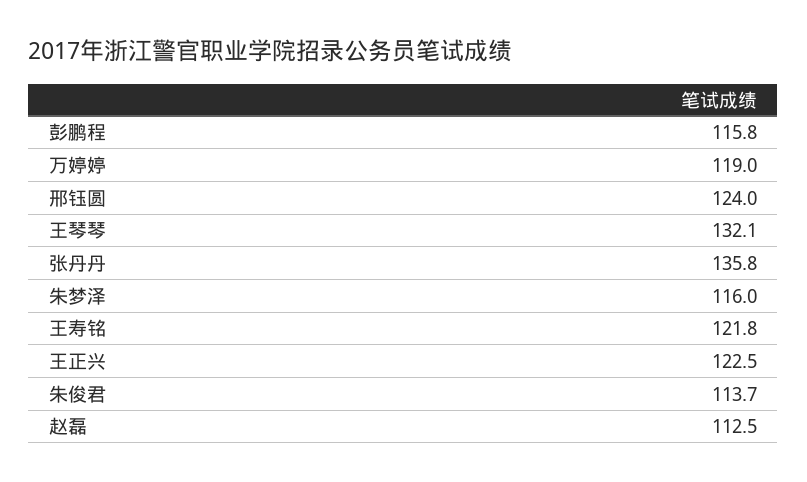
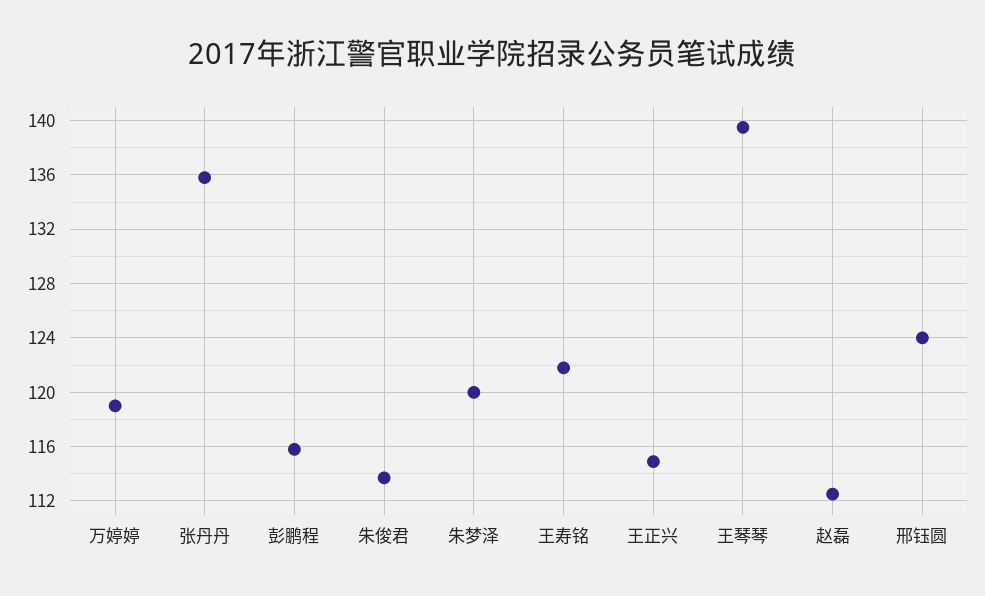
  {
    "彭鹏程": 115.8,
    "万婷婷": 119,
    "邢钰圆": 124,
-   "王琴琴": 132.1,
+   "王琴琴": 139.5,
    "张丹丹": 135.8,
-   "朱梦泽": 116,
+   "朱梦泽": 120,
    "王寿铭": 121.8,
-   "王正兴": 122.5,
+   "王正兴": 115,
    "朱俊君": 113.7,
    "赵磊": 112.5
  }

